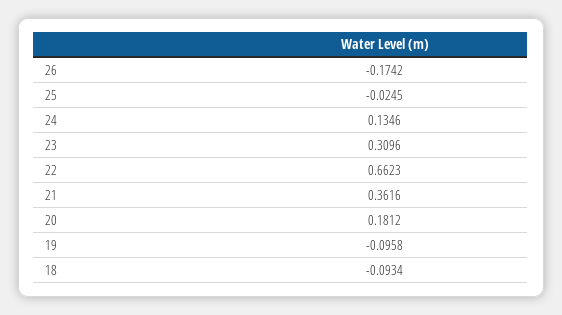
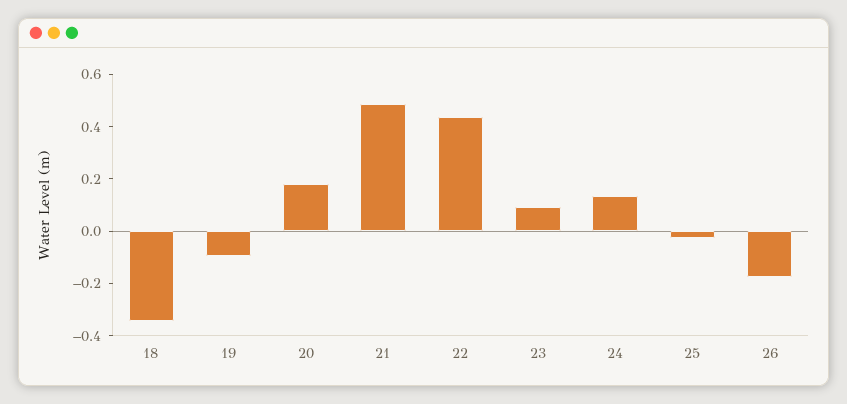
  {
    "26": -0.1742,
    "25": -0.0245,
    "24": 0.1346,
-   "23": 0.3096,
+   "23": 0.1,
-   "22": 0.6623,
+   "22": 0.45,
-   "21": 0.3616,
+   "21": 0.5,
    "20": 0.1812,
    "19": -0.0958,
-   "18": -0.0934
+   "18": -0.35
  }

